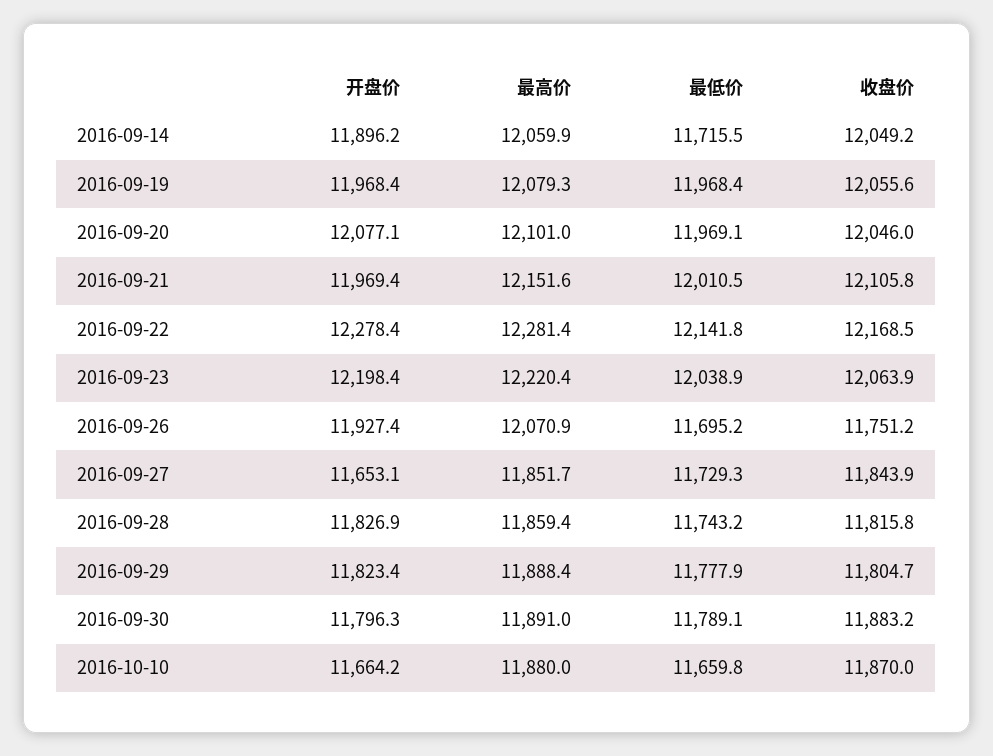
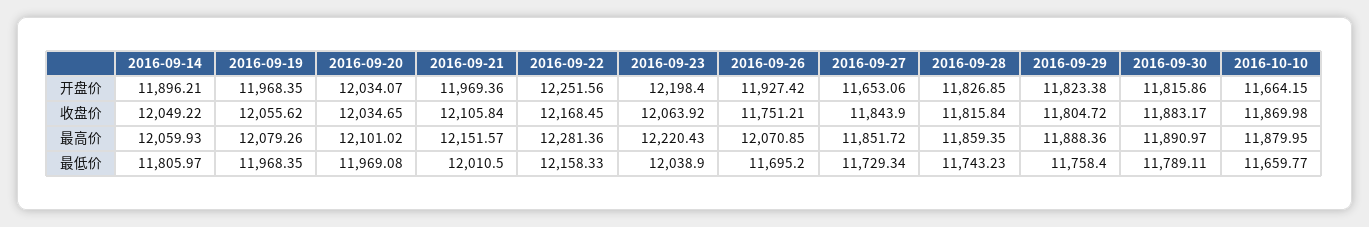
  {
    "开盘价": {
      "2016-09-14": 11896.21,
      "2016-09-19": 11968.35,
-     "2016-09-20": 12077.1,
+     "2016-09-20": 12034.07,
      "2016-09-21": 11969.36,
-     "2016-09-22": 12278.4,
+     "2016-09-22": 12251.56,
      "2016-09-23": 12198.4,
      "2016-09-26": 11927.42,
      "2016-09-27": 11653.06,
      "2016-09-28": 11826.85,
      "2016-09-29": 11823.38,
-     "2016-09-30": 11796.3,
+     "2016-09-30": 11815.86,
      "2016-10-10": 11664.15
    },
    "最高价": {
      "2016-09-14": 12059.93,
      "2016-09-19": 12079.26,
      "2016-09-20": 12101.02,
      "2016-09-21": 12151.57,
      "2016-09-22": 12281.36,
      "2016-09-23": 12220.43,
      "2016-09-26": 12070.85,
      "2016-09-27": 11851.72,
      "2016-09-28": 11859.35,
      "2016-09-29": 11888.36,
      "2016-09-30": 11890.97,
      "2016-10-10": 11879.95
    },
    "最低价": {
-     "2016-09-14": 11715.5,
+     "2016-09-14": 11805.97,
      "2016-09-19": 11968.35,
      "2016-09-20": 11969.08,
      "2016-09-21": 12010.5,
-     "2016-09-22": 12141.8,
+     "2016-09-22": 12158.33,
      "2016-09-23": 12038.9,
      "2016-09-26": 11695.2,
      "2016-09-27": 11729.34,
      "2016-09-28": 11743.23,
-     "2016-09-29": 11777.9,
+     "2016-09-29": 11758.4,
      "2016-09-30": 11789.11,
      "2016-10-10": 11659.77
    },
    "收盘价": {
      "2016-09-14": 12049.22,
      "2016-09-19": 12055.62,
-     "2016-09-20": 12046,
+     "2016-09-20": 12034.65,
      "2016-09-21": 12105.84,
      "2016-09-22": 12168.45,
      "2016-09-23": 12063.92,
      "2016-09-26": 11751.21,
      "2016-09-27": 11843.9,
      "2016-09-28": 11815.84,
      "2016-09-29": 11804.72,
      "2016-09-30": 11883.17,
      "2016-10-10": 11869.98
    }
  }

